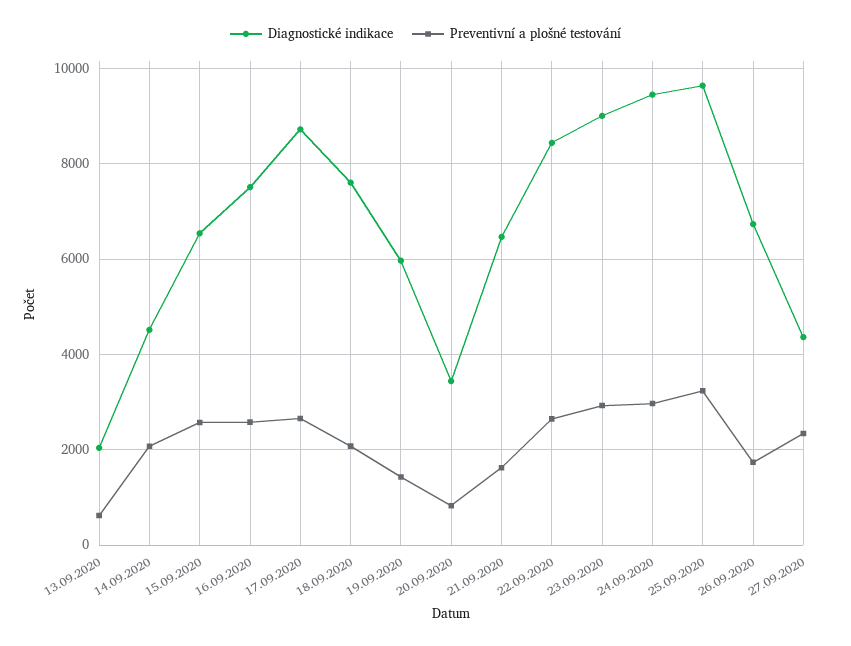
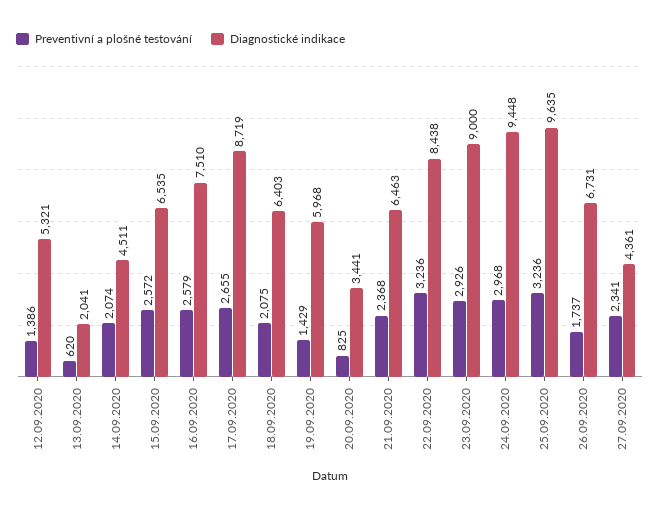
  {
    "Diagnostické indikace": {
      "13.09.2020": 2041,
      "14.09.2020": 4511,
      "15.09.2020": 6535,
      "16.09.2020": 7510,
      "17.09.2020": 8719,
-     "18.09.2020": 7600,
+     "18.09.2020": 6403,
      "19.09.2020": 5968,
      "20.09.2020": 3441,
      "21.09.2020": 6463,
      "22.09.2020": 8438,
      "23.09.2020": 9000,
      "24.09.2020": 9448,
      "25.09.2020": 9635,
      "26.09.2020": 6731,
-     "27.09.2020": 4361
+     "27.09.2020": 4361,
+     "12.09.2020": 5321
    },
    "Preventivní a plošné testování": {
      "13.09.2020": 620,
      "14.09.2020": 2074,
      "15.09.2020": 2572,
      "16.09.2020": 2579,
      "17.09.2020": 2655,
      "18.09.2020": 2075,
      "19.09.2020": 1429,
      "20.09.2020": 825,
-     "21.09.2020": 1600,
+     "21.09.2020": 2368,
-     "22.09.2020": 2600,
+     "22.09.2020": 3236,
      "23.09.2020": 2926,
      "24.09.2020": 2968,
      "25.09.2020": 3236,
      "26.09.2020": 1737,
-     "27.09.2020": 2341
+     "27.09.2020": 2341,
+     "12.09.2020": 1386
    }
  }

